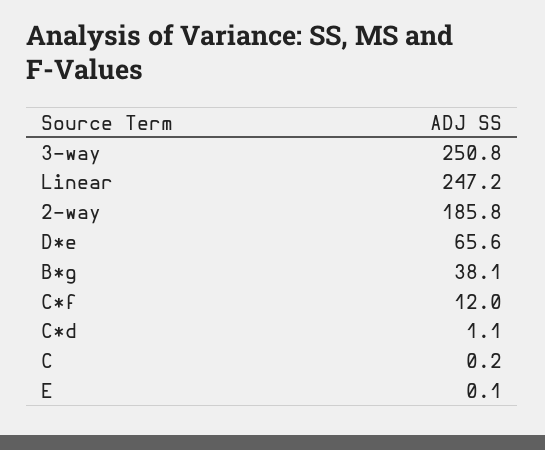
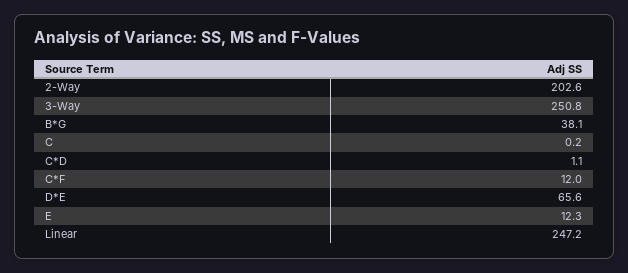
  {
    "3-way": 250.8,
    "Linear": 247.2,
-   "2-way": 185.8,
+   "2-way": 202.6,
    "D*e": 65.6,
    "B*g": 38.1,
    "C*f": 12,
    "C*d": 1.1,
    "C": 0.2,
-   "E": 0.1
+   "E": 12.3
  }

